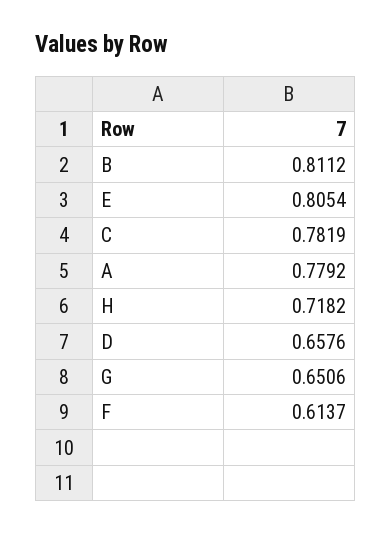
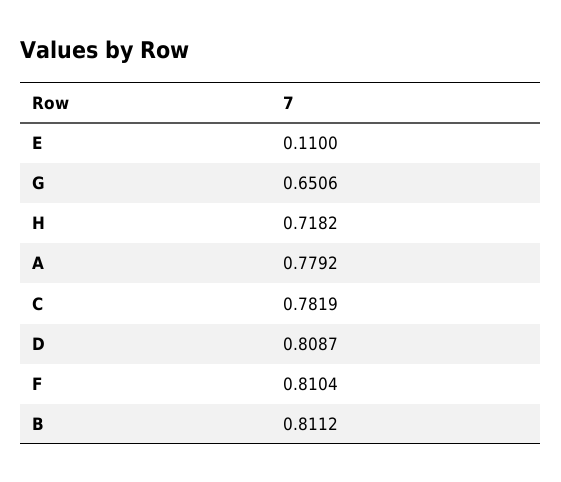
  {
    "B": 0.8112,
-   "E": 0.8054,
+   "E": 0.11,
    "C": 0.7819,
    "A": 0.7792,
    "H": 0.7182,
-   "D": 0.6576,
+   "D": 0.8087,
    "G": 0.6506,
-   "F": 0.6137
+   "F": 0.8104
  }

